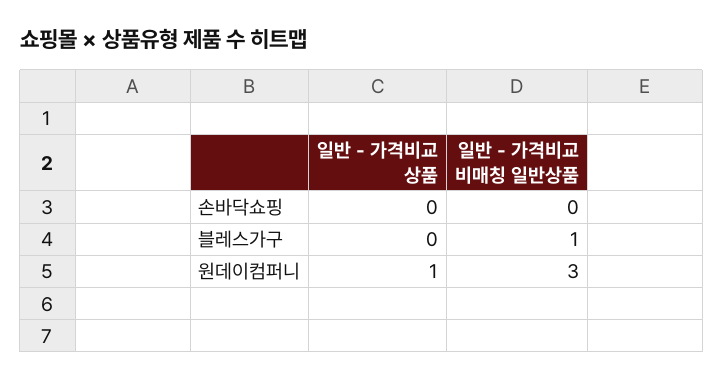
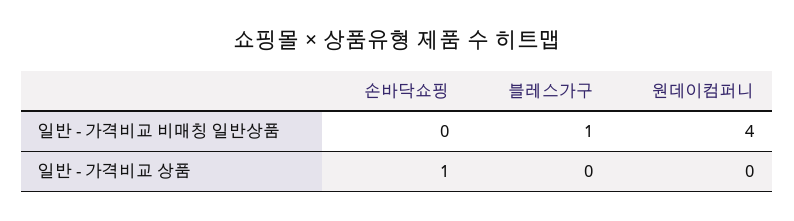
  {
    "일반 - 가격비교 상품": {
-     "손바닥쇼핑": 0,
+     "손바닥쇼핑": 1,
      "블레스가구": 0,
-     "원데이컴퍼니": 1
+     "원데이컴퍼니": 0
    },
    "일반 - 가격비교 비매칭 일반상품": {
      "손바닥쇼핑": 0,
      "블레스가구": 1,
-     "원데이컴퍼니": 3
+     "원데이컴퍼니": 4
    }
  }

